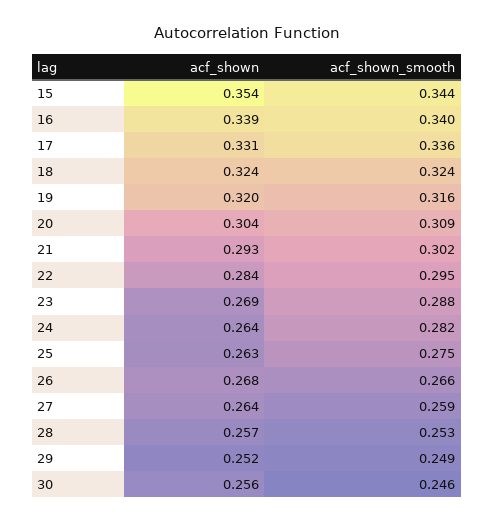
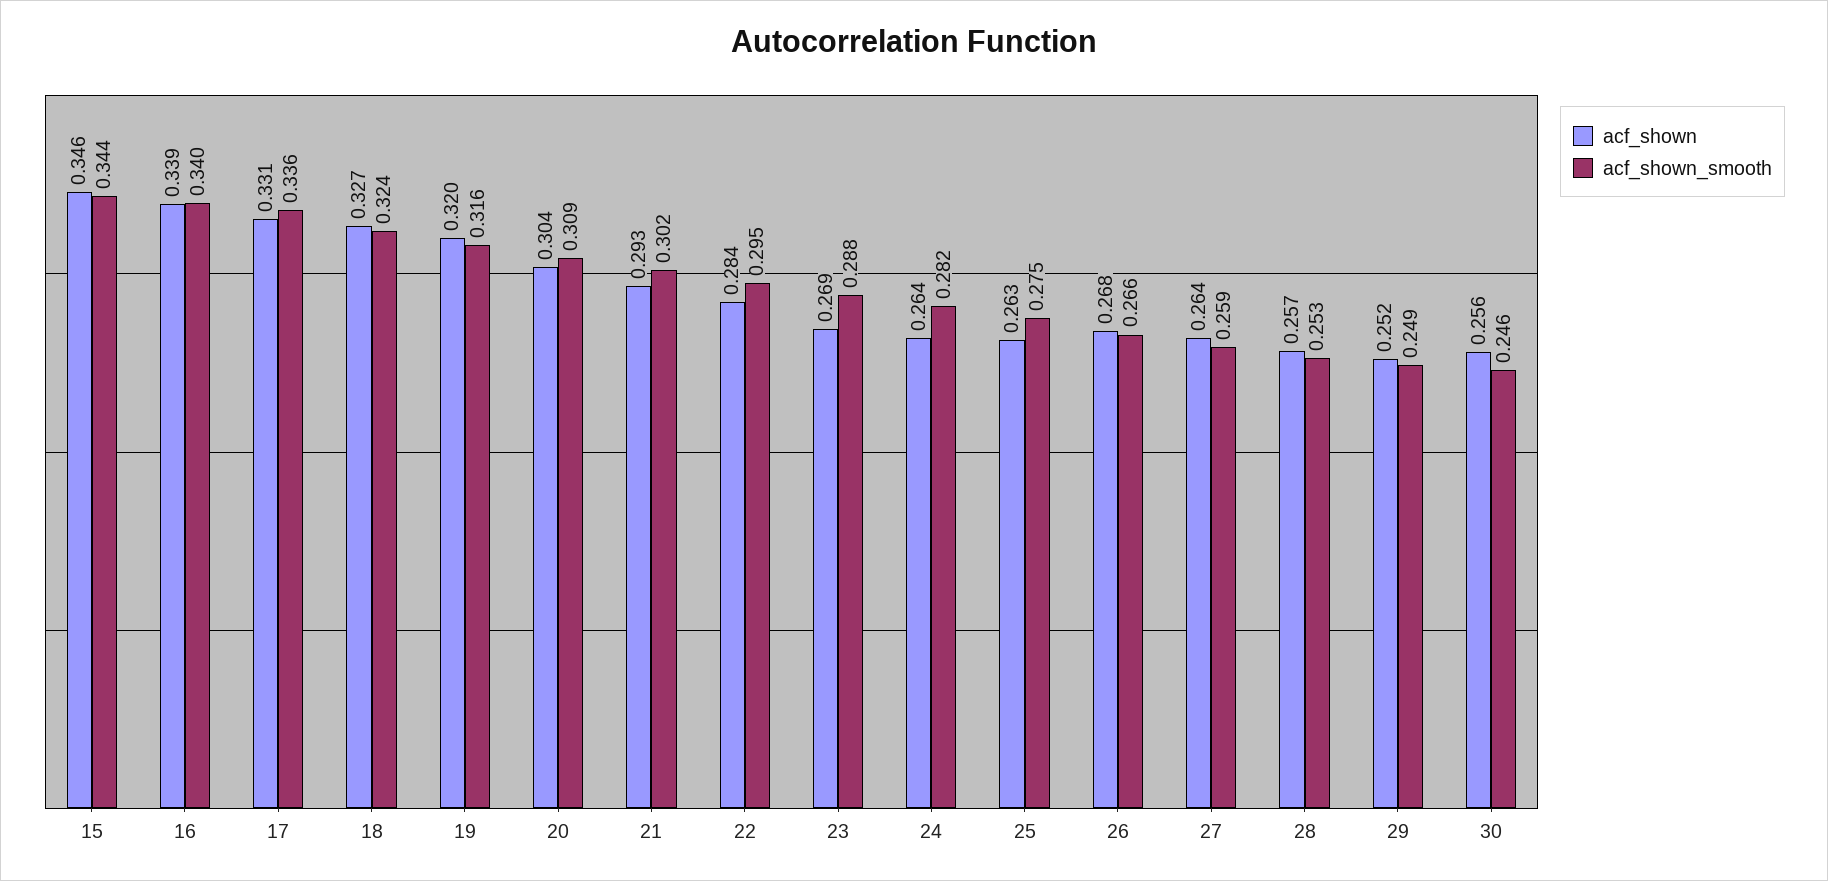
  {
    "acf_shown": {
-     "15": 0.354,
+     "15": 0.346,
      "16": 0.339,
      "17": 0.331,
-     "18": 0.324,
+     "18": 0.327,
      "19": 0.32,
      "20": 0.304,
      "21": 0.293,
      "22": 0.284,
      "23": 0.269,
      "24": 0.264,
      "25": 0.263,
      "26": 0.268,
      "27": 0.264,
      "28": 0.257,
      "29": 0.252,
      "30": 0.256
    },
    "acf_shown_smooth": {
      "15": 0.344,
      "16": 0.34,
      "17": 0.336,
      "18": 0.324,
      "19": 0.316,
      "20": 0.309,
      "21": 0.302,
      "22": 0.295,
      "23": 0.288,
      "24": 0.282,
      "25": 0.275,
      "26": 0.266,
      "27": 0.259,
      "28": 0.253,
      "29": 0.249,
      "30": 0.246
    }
  }

